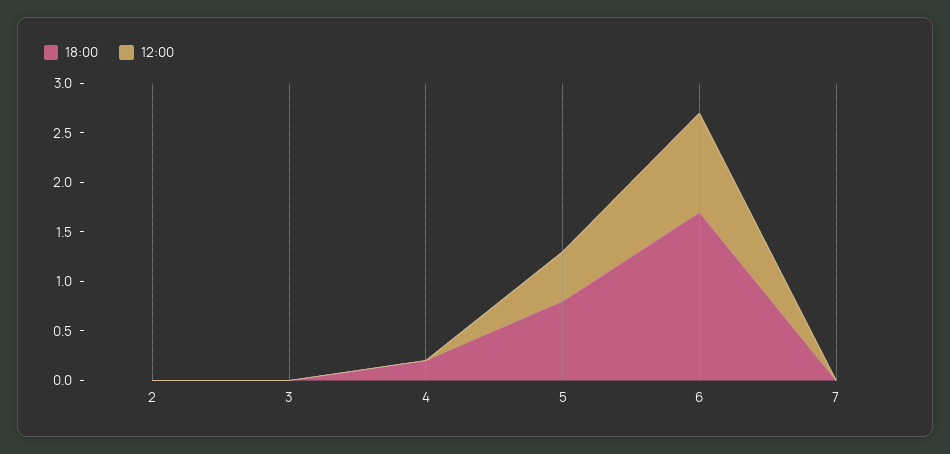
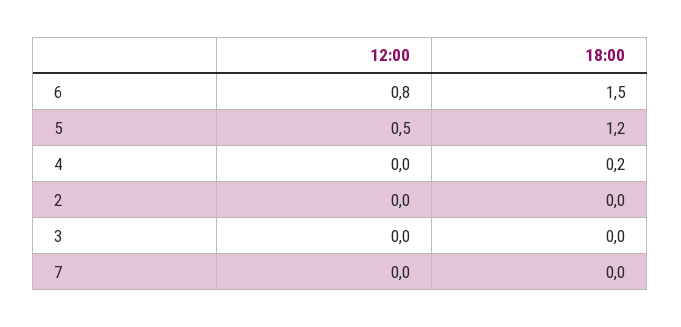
  {
    "18:00": {
      "2": 0,
      "3": 0,
      "4": 0.2,
-     "5": 0.8,
+     "5": 1.2,
-     "6": 1.7,
+     "6": 1.5,
      "7": 0
    },
    "12:00": {
      "2": 0,
      "3": 0,
      "4": 0,
      "5": 0.5,
-     "6": 1,
+     "6": 0.8,
      "7": 0
    }
  }

